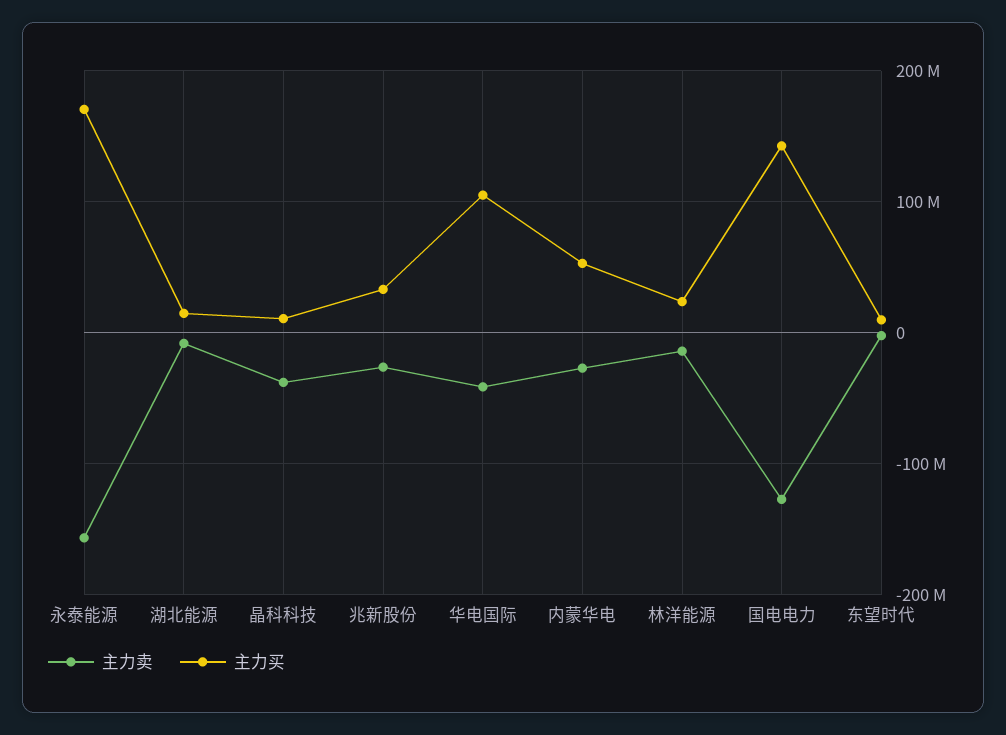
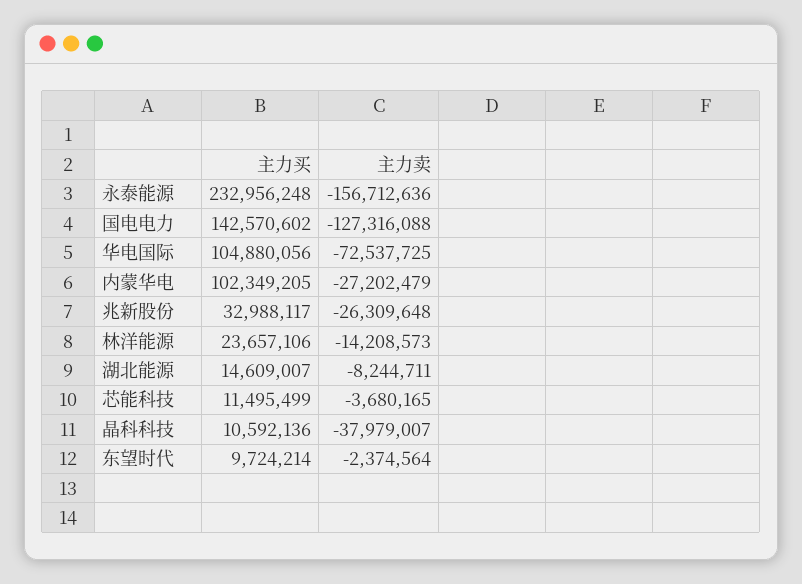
  {
    "主力卖": {
      "永泰能源": -156712636,
      "湖北能源": -8244711,
      "晶科科技": -37979007,
      "兆新股份": -26309648,
-     "华电国际": -40000000,
+     "华电国际": -72537725,
      "内蒙华电": -27202479,
      "林洋能源": -14208573,
      "国电电力": -127316088,
-     "东望时代": -2374564
+     "东望时代": -2374564,
+     "芯能科技": -3680165
    },
    "主力买": {
-     "永泰能源": 170000000,
+     "永泰能源": 232956248,
      "湖北能源": 14609007,
      "晶科科技": 10592136,
      "兆新股份": 32988117,
      "华电国际": 104880056,
-     "内蒙华电": 50000000,
+     "内蒙华电": 102349205,
      "林洋能源": 23657106,
      "国电电力": 142570602,
-     "东望时代": 9724214
+     "东望时代": 9724214,
+     "芯能科技": 11495499
    }
  }

